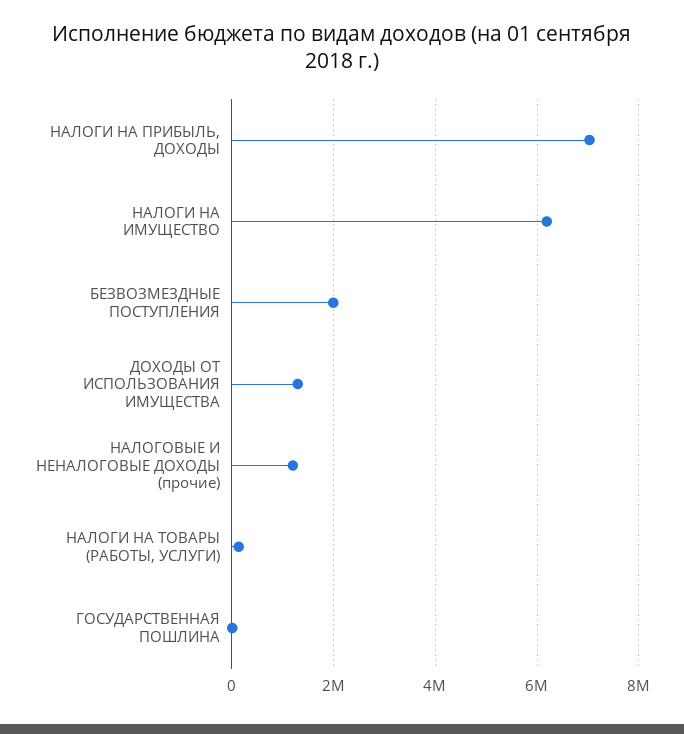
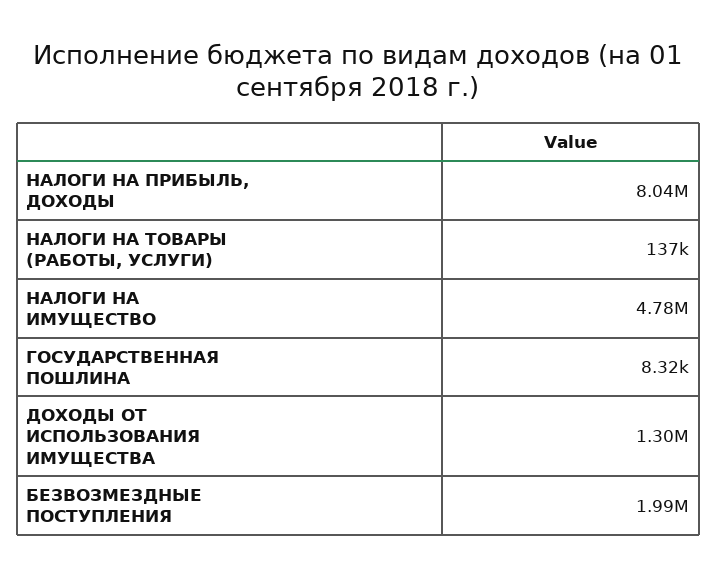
  {
-   "НАЛОГИ НА ПРИБЫЛЬ, ДОХОДЫ": 7000000,
+   "НАЛОГИ НА ПРИБЫЛЬ, ДОХОДЫ": 8040000,
-   "НАЛОГИ НА ИМУЩЕСТВО": 6200000,
+   "НАЛОГИ НА ИМУЩЕСТВО": 4780000,
    "БЕЗВОЗМЕЗДНЫЕ ПОСТУПЛЕНИЯ": 1990000,
    "ДОХОДЫ ОТ ИСПОЛЬЗОВАНИЯ ИМУЩЕСТВА": 1300000,
-   "НАЛОГОВЫЕ И НЕНАЛОГОВЫЕ ДОХОДЫ (прочие)": 1200000,
    "НАЛОГИ НА ТОВАРЫ (РАБОТЫ, УСЛУГИ)": 137000,
    "ГОСУДАРСТВЕННАЯ ПОШЛИНА": 8320
  }

